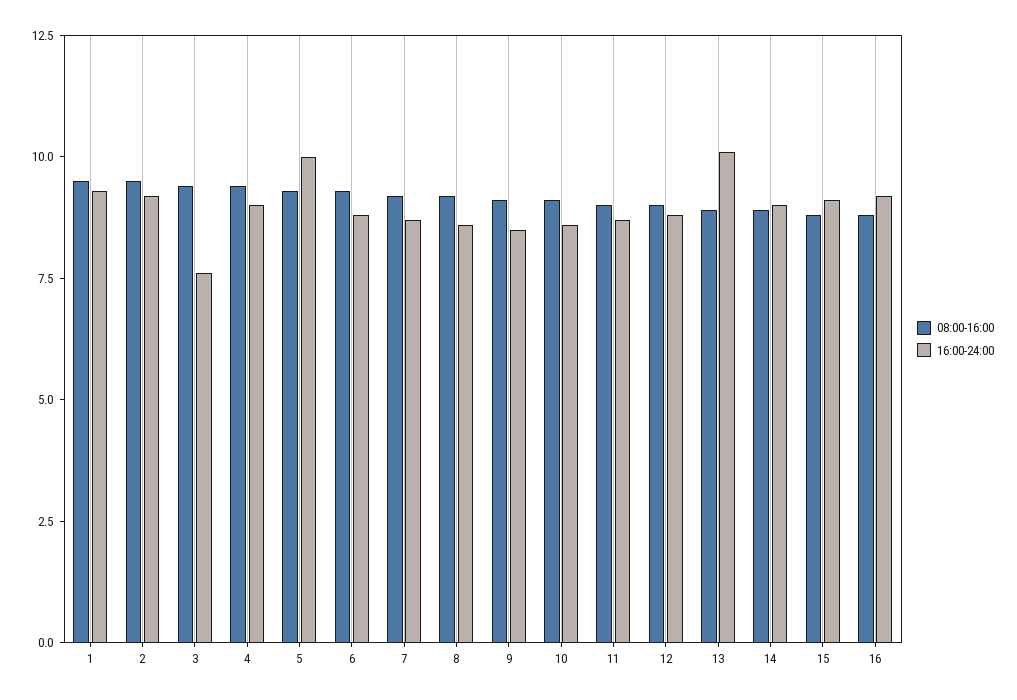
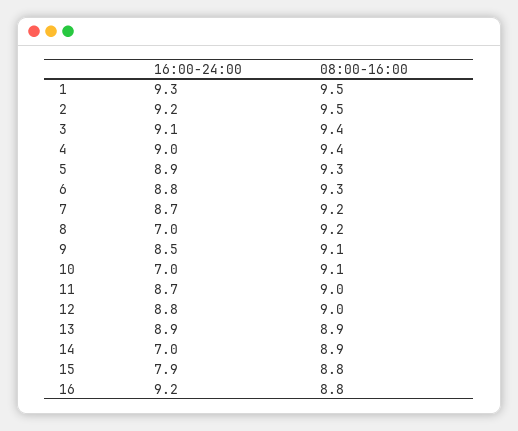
  {
    "08:00-16:00": {
      "1": 9.5,
      "2": 9.5,
      "3": 9.4,
      "4": 9.4,
      "5": 9.3,
      "6": 9.3,
      "7": 9.2,
      "8": 9.2,
      "9": 9.1,
      "10": 9.1,
      "11": 9,
      "12": 9,
      "13": 8.9,
      "14": 8.9,
      "15": 8.8,
      "16": 8.8
    },
    "16:00-24:00": {
      "1": 9.3,
      "2": 9.2,
-     "3": 7.5,
+     "3": 9.1,
      "4": 9,
-     "5": 10,
+     "5": 8.9,
      "6": 8.8,
      "7": 8.7,
-     "8": 8.5,
+     "8": 7,
      "9": 8.5,
-     "10": 8.5,
+     "10": 7,
      "11": 8.7,
      "12": 8.8,
-     "13": 10,
+     "13": 8.9,
-     "14": 9,
+     "14": 7,
-     "15": 9,
+     "15": 7.9,
      "16": 9.2
    }
  }

